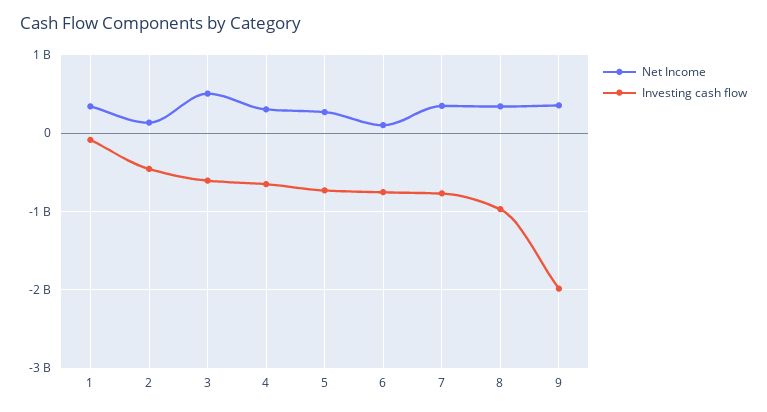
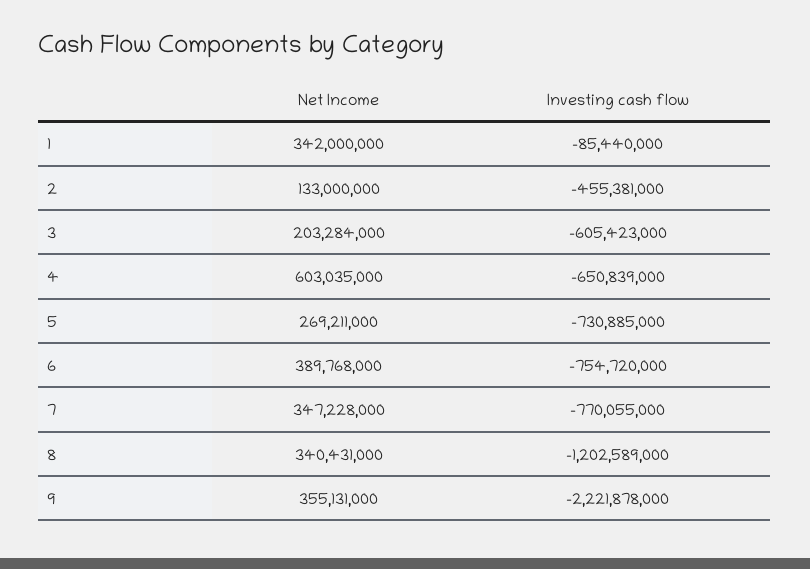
  {
    "Net Income": {
      "1": 342000000,
      "2": 133000000,
-     "3": 500000000,
+     "3": 203284000,
-     "4": 300000000,
+     "4": 603035000,
      "5": 269211000,
-     "6": 100000000,
+     "6": 389768000,
      "7": 347228000,
      "8": 340431000,
      "9": 355131000
    },
    "Investing cash flow": {
      "1": -85440000,
      "2": -455381000,
      "3": -605423000,
      "4": -650839000,
      "5": -730885000,
      "6": -754720000,
      "7": -770055000,
-     "8": -1000000000,
+     "8": -1202589000,
-     "9": -2000000000
+     "9": -2221878000
    }
  }

